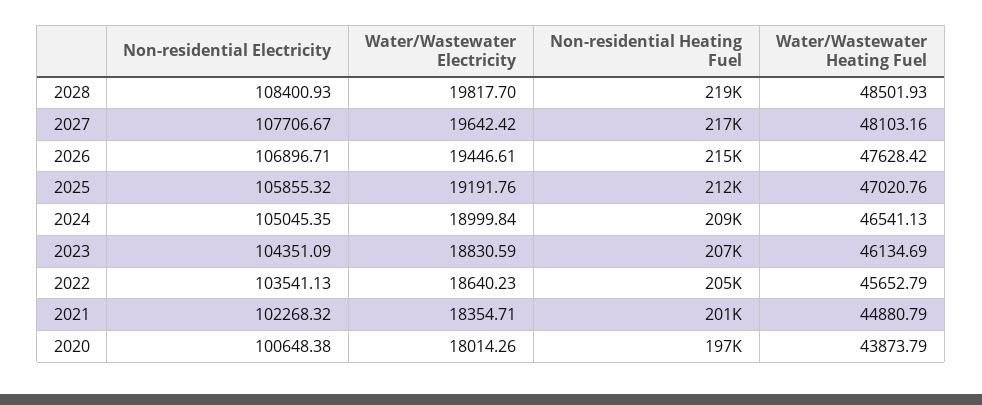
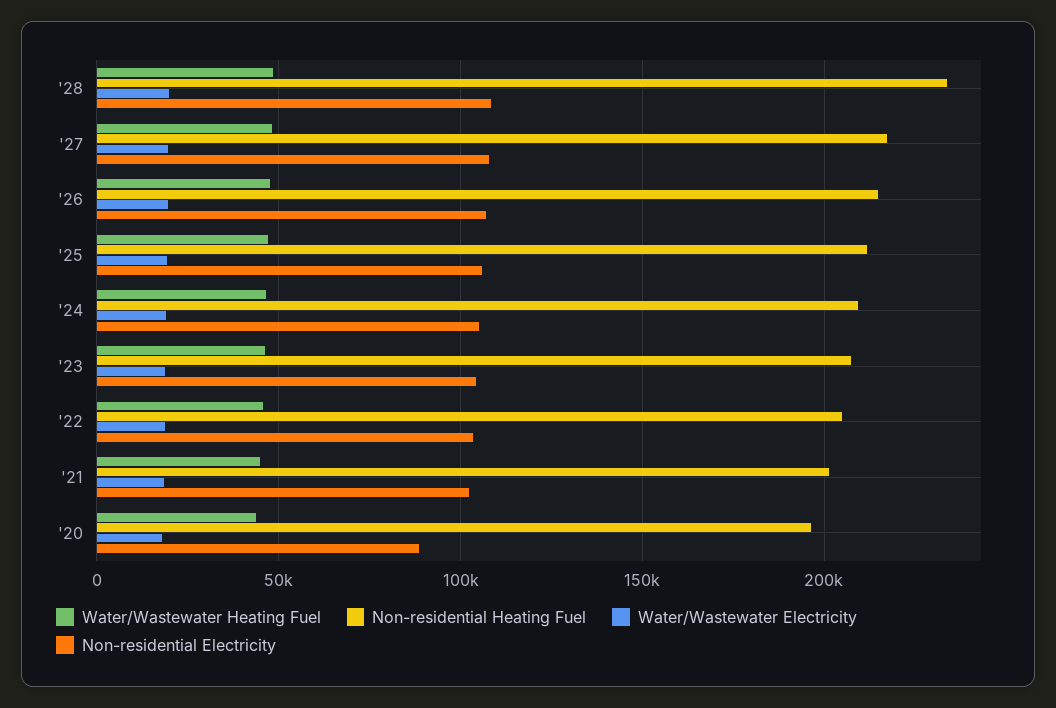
  {
    "Non-residential Electricity": {
      "2028": 108400.93,
      "2027": 107706.67,
      "2026": 106896.71,
      "2025": 105855.32,
      "2024": 105045.35,
      "2023": 104351.09,
      "2022": 103541.13,
      "2021": 102268.32,
-     "2020": 100648.38
+     "2020": 90000
    },
    "Water/Wastewater Electricity": {
      "2028": 19817.7,
      "2027": 19642.42,
      "2026": 19446.61,
      "2025": 19191.76,
      "2024": 18999.84,
      "2023": 18830.59,
      "2022": 18640.23,
      "2021": 18354.71,
      "2020": 18014.26
    },
    "Non-residential Heating Fuel": {
-     "2028": 219000,
+     "2028": 235000,
      "2027": 217000,
      "2026": 215000,
      "2025": 212000,
      "2024": 209000,
      "2023": 207000,
      "2022": 205000,
      "2021": 201000,
      "2020": 197000
    },
    "Water/Wastewater Heating Fuel": {
      "2028": 48501.93,
      "2027": 48103.16,
      "2026": 47628.42,
      "2025": 47020.76,
      "2024": 46541.13,
      "2023": 46134.69,
      "2022": 45652.79,
      "2021": 44880.79,
      "2020": 43873.79
    }
  }

